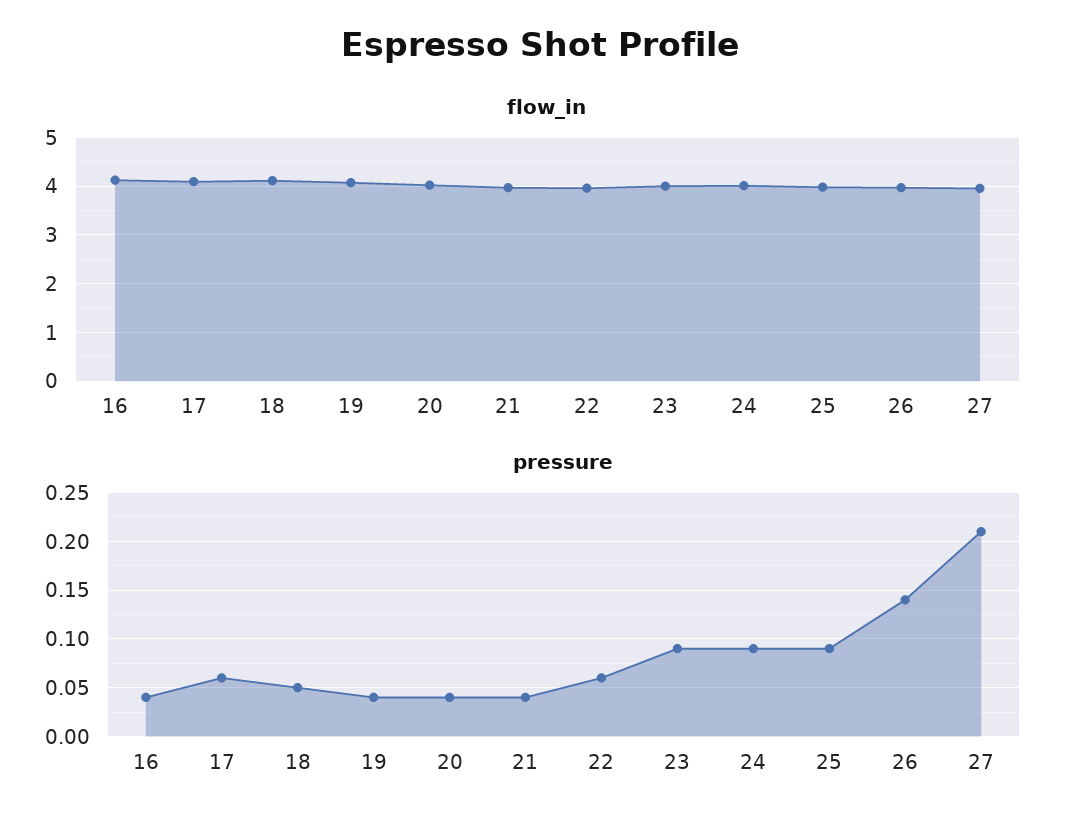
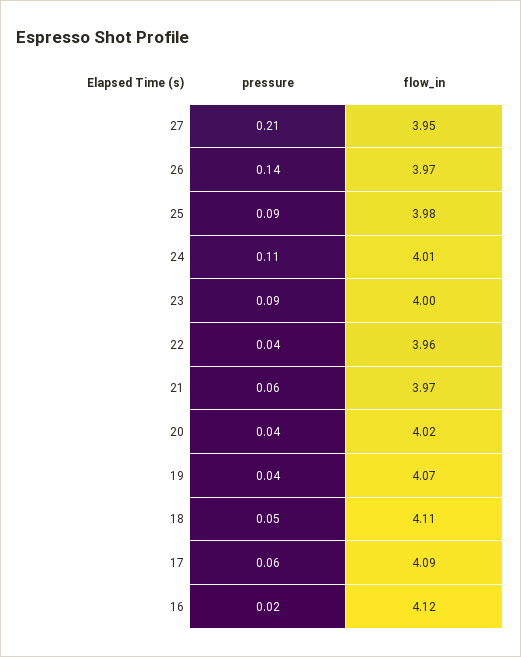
  {
    "flow_in": {
      "16": 4.12,
      "17": 4.09,
      "18": 4.11,
      "19": 4.07,
      "20": 4.02,
      "21": 3.97,
      "22": 3.96,
      "23": 4,
      "24": 4.01,
      "25": 3.98,
      "26": 3.97,
      "27": 3.95
    },
    "pressure": {
-     "16": 0.04,
+     "16": 0.02,
      "17": 0.06,
      "18": 0.05,
      "19": 0.04,
      "20": 0.04,
-     "21": 0.04,
+     "21": 0.06,
-     "22": 0.06,
+     "22": 0.04,
      "23": 0.09,
-     "24": 0.09,
+     "24": 0.11,
      "25": 0.09,
      "26": 0.14,
      "27": 0.21
    }
  }

